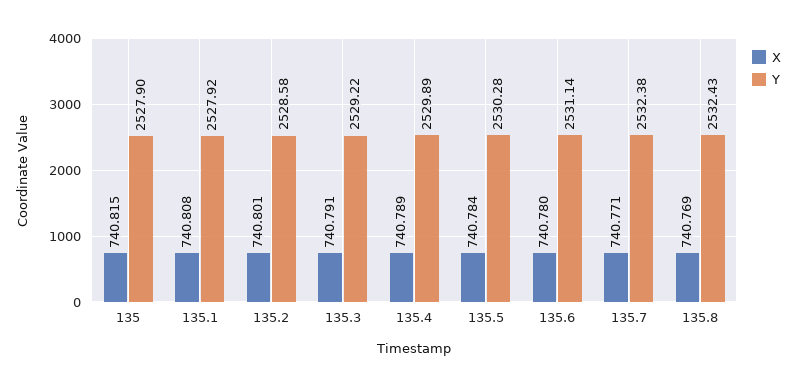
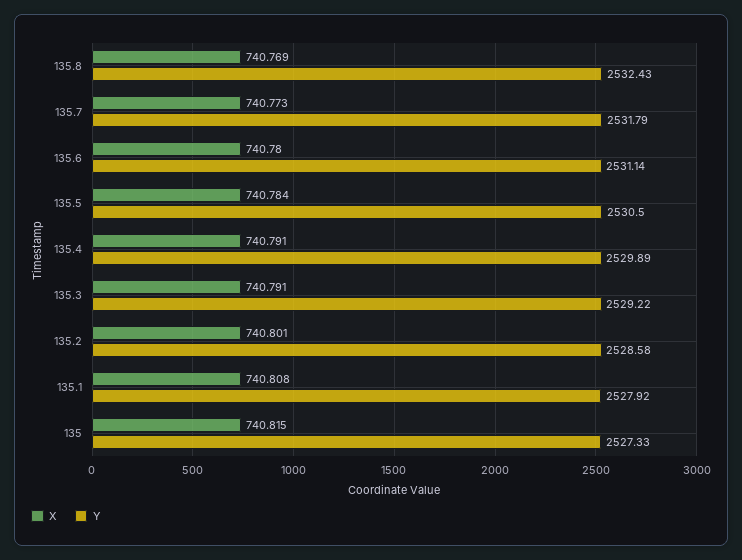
  {
    "X": {
      "135": 740.815,
      "135.1": 740.808,
      "135.2": 740.801,
      "135.3": 740.791,
-     "135.4": 740.789,
+     "135.4": 740.791,
      "135.5": 740.784,
      "135.6": 740.78,
-     "135.7": 740.771,
+     "135.7": 740.773,
      "135.8": 740.769
    },
    "Y": {
-     "135": 2527.9,
+     "135": 2527.33,
      "135.1": 2527.92,
      "135.2": 2528.58,
      "135.3": 2529.22,
      "135.4": 2529.89,
-     "135.5": 2530.28,
+     "135.5": 2530.5,
      "135.6": 2531.14,
-     "135.7": 2532.38,
+     "135.7": 2531.79,
      "135.8": 2532.43
    }
  }

